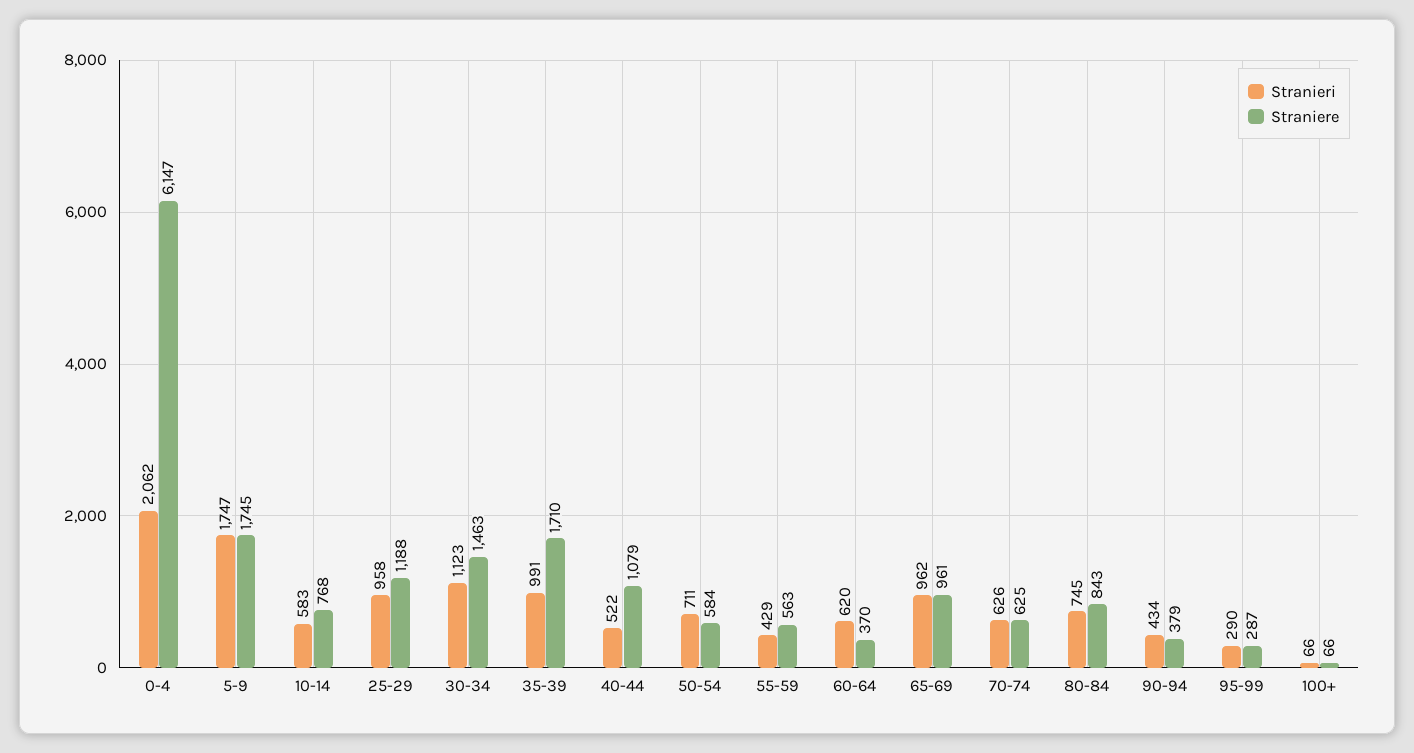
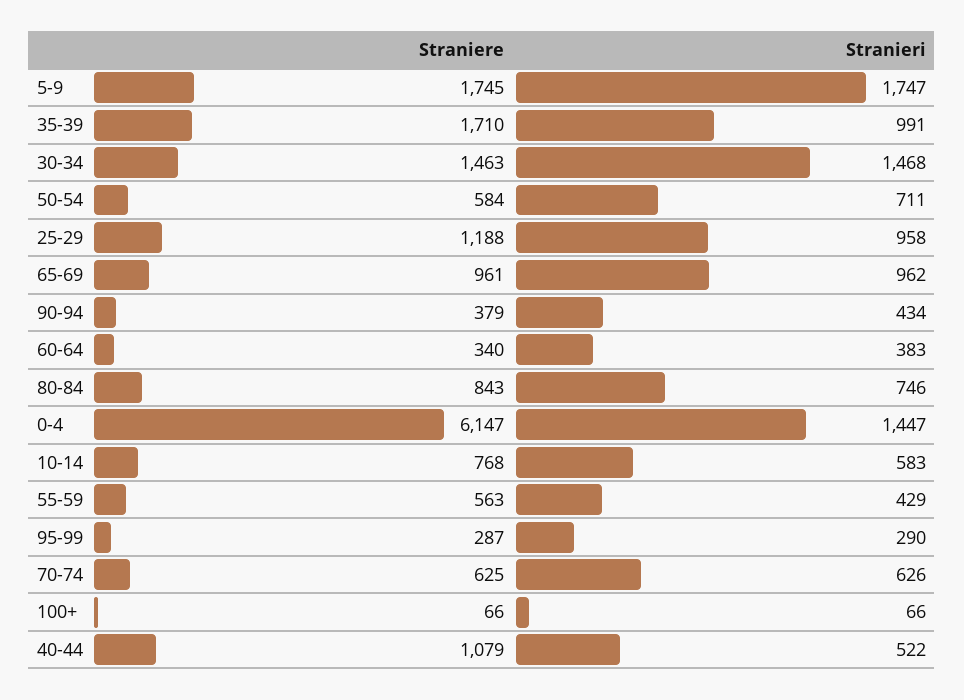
  {
    "Stranieri": {
-     "0-4": 2062,
+     "0-4": 1447,
      "5-9": 1747,
      "10-14": 583,
      "25-29": 958,
-     "30-34": 1123,
+     "30-34": 1468,
      "35-39": 991,
      "40-44": 522,
      "50-54": 711,
      "55-59": 429,
-     "60-64": 620,
+     "60-64": 383,
      "65-69": 962,
      "70-74": 626,
-     "80-84": 745,
+     "80-84": 746,
      "90-94": 434,
      "95-99": 290,
      "100+": 66
    },
    "Straniere": {
      "0-4": 6147,
      "5-9": 1745,
      "10-14": 768,
      "25-29": 1188,
      "30-34": 1463,
      "35-39": 1710,
      "40-44": 1079,
      "50-54": 584,
      "55-59": 563,
-     "60-64": 370,
+     "60-64": 340,
      "65-69": 961,
      "70-74": 625,
      "80-84": 843,
      "90-94": 379,
      "95-99": 287,
      "100+": 66
    }
  }

